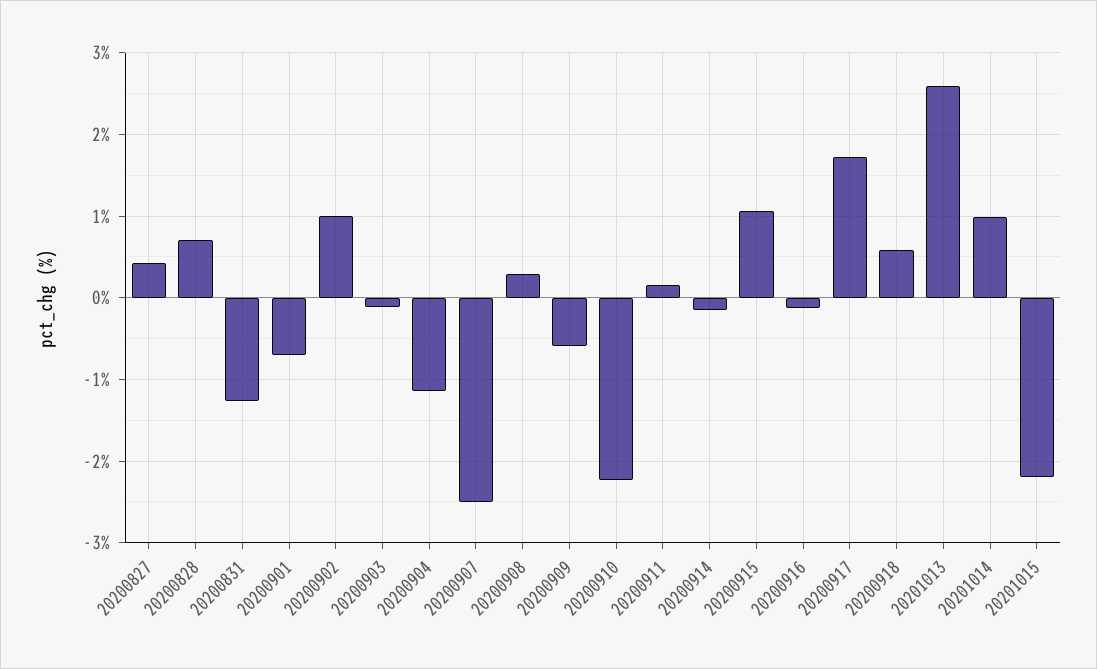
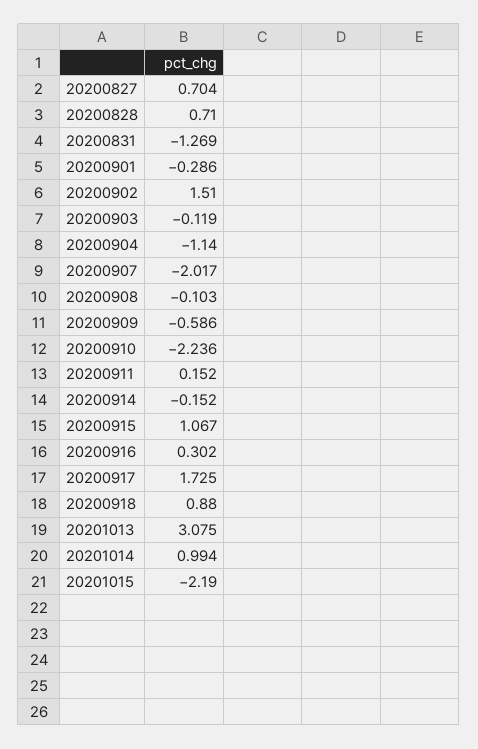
  {
-   "20200827": 0.4,
+   "20200827": 0.704,
    "20200828": 0.71,
    "20200831": -1.269,
-   "20200901": -0.7,
+   "20200901": -0.286,
-   "20200902": 1,
+   "20200902": 1.51,
    "20200903": -0.119,
    "20200904": -1.14,
-   "20200907": -2.5,
+   "20200907": -2.017,
-   "20200908": 0.3,
+   "20200908": -0.103,
    "20200909": -0.586,
    "20200910": -2.236,
    "20200911": 0.152,
    "20200914": -0.152,
    "20200915": 1.067,
-   "20200916": -0.1,
+   "20200916": 0.302,
    "20200917": 1.725,
-   "20200918": 0.6,
+   "20200918": 0.88,
-   "20201013": 2.6,
+   "20201013": 3.075,
    "20201014": 0.994,
    "20201015": -2.19
  }

